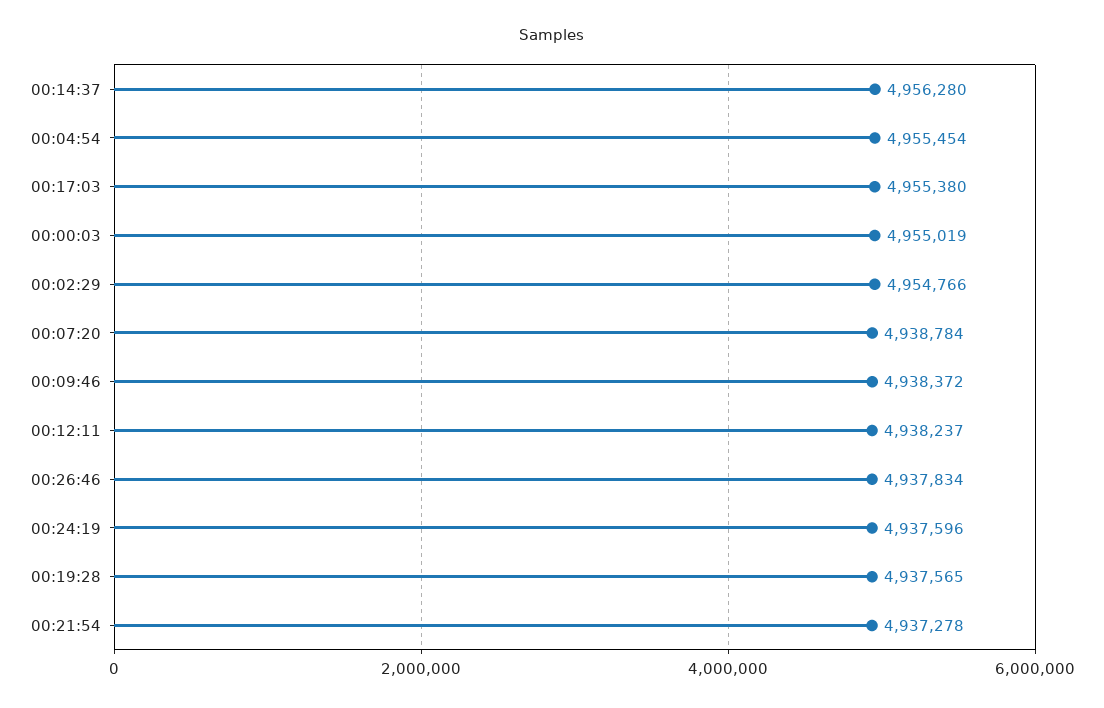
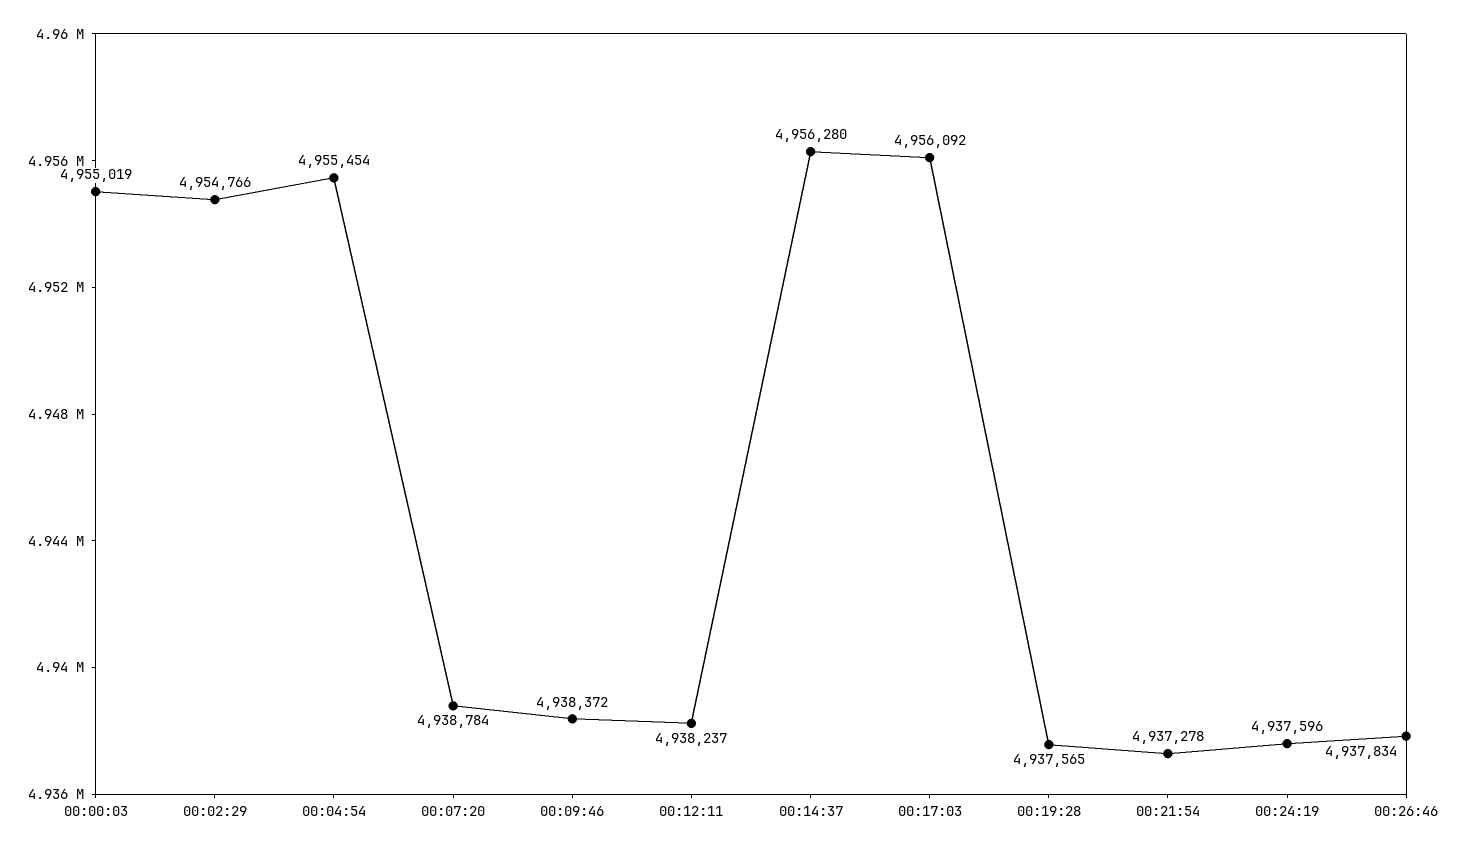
  {
    "00:14:37": 4956280,
    "00:04:54": 4955454,
-   "00:17:03": 4955380,
+   "00:17:03": 4956092,
    "00:00:03": 4955019,
    "00:02:29": 4954766,
    "00:07:20": 4938784,
    "00:09:46": 4938372,
    "00:12:11": 4938237,
    "00:26:46": 4937834,
    "00:24:19": 4937596,
    "00:19:28": 4937565,
    "00:21:54": 4937278
  }

